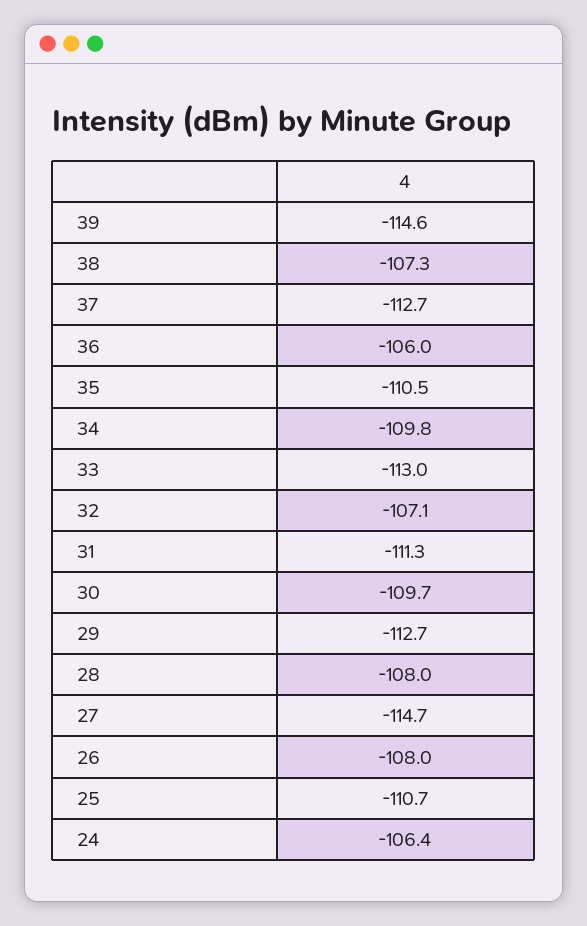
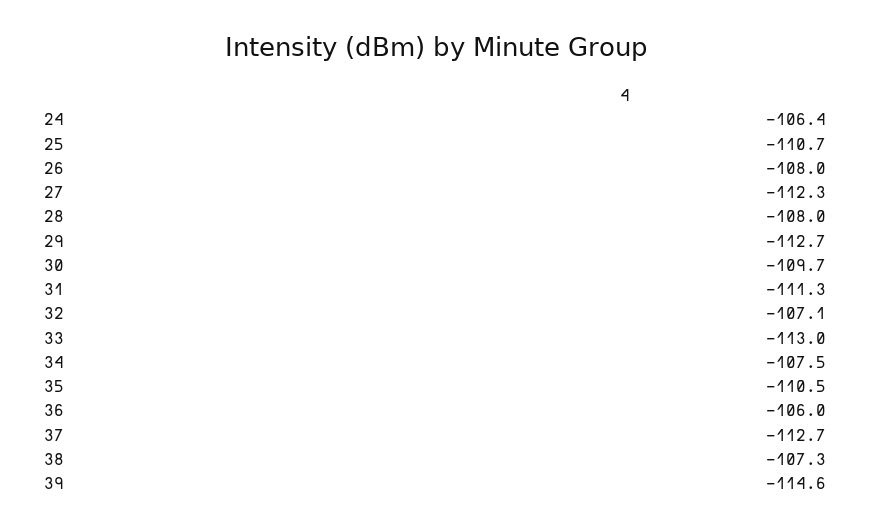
  {
    "39": -114.6,
    "38": -107.3,
    "37": -112.7,
    "36": -106,
    "35": -110.5,
-   "34": -109.8,
+   "34": -107.5,
    "33": -113,
    "32": -107.1,
    "31": -111.3,
    "30": -109.7,
    "29": -112.7,
    "28": -108,
-   "27": -114.7,
+   "27": -112.3,
    "26": -108,
    "25": -110.7,
    "24": -106.4
  }

